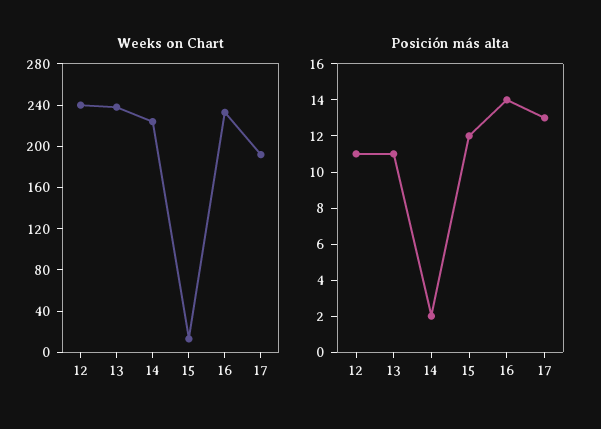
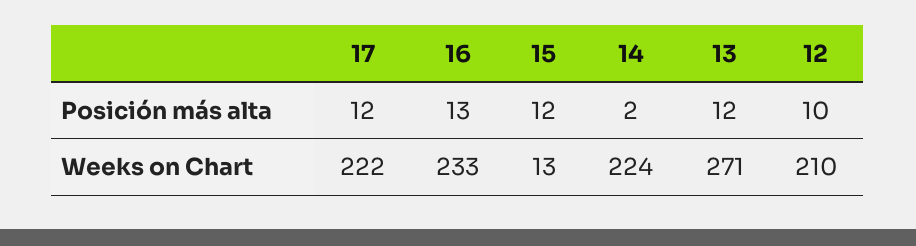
  {
    "Weeks on Chart": {
-     "12": 240,
+     "12": 210,
-     "13": 240,
+     "13": 271,
      "14": 224,
      "15": 13,
      "16": 233,
-     "17": 190
+     "17": 222
    },
    "Posición más alta": {
-     "12": 11,
+     "12": 10,
-     "13": 11,
+     "13": 12,
      "14": 2,
      "15": 12,
-     "16": 14,
+     "16": 13,
-     "17": 13
+     "17": 12
    }
  }

